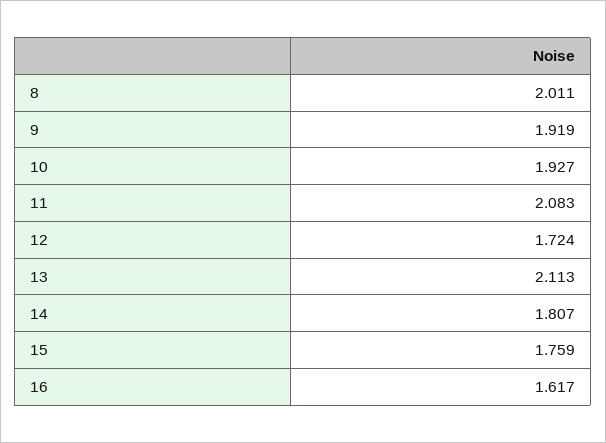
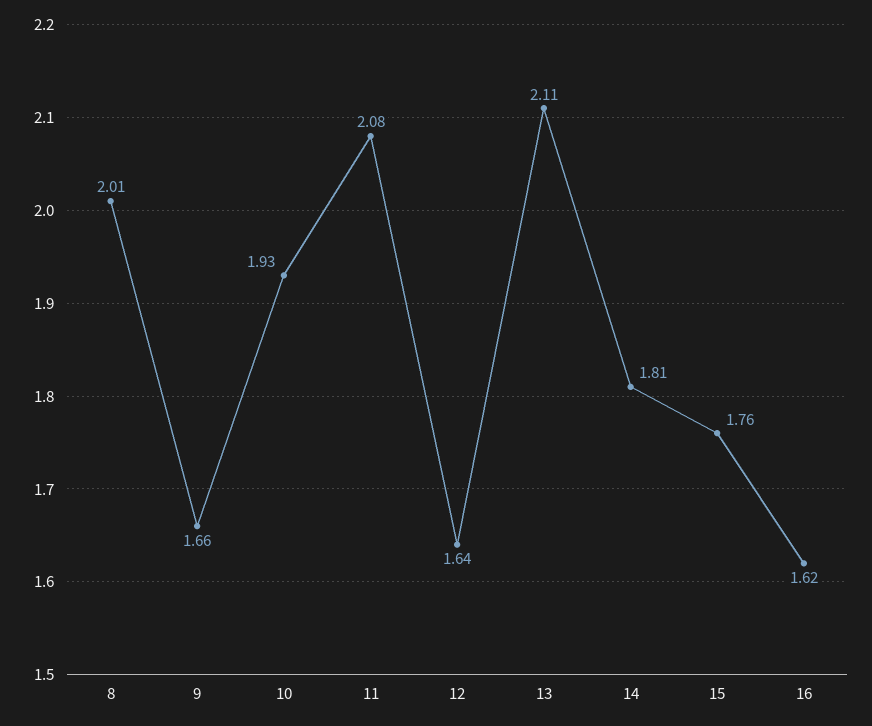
  {
    "8": 2.011,
-   "9": 1.919,
+   "9": 1.66,
    "10": 1.927,
    "11": 2.083,
-   "12": 1.724,
+   "12": 1.64,
    "13": 2.113,
    "14": 1.807,
    "15": 1.759,
    "16": 1.617
  }

